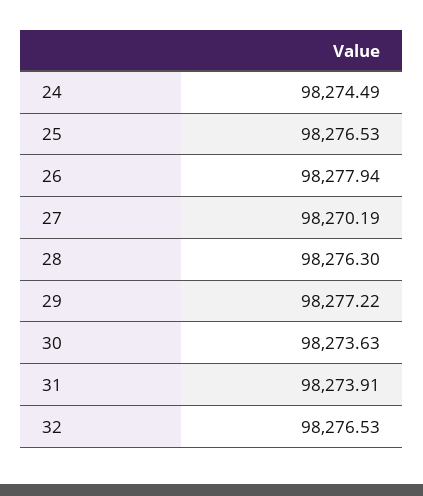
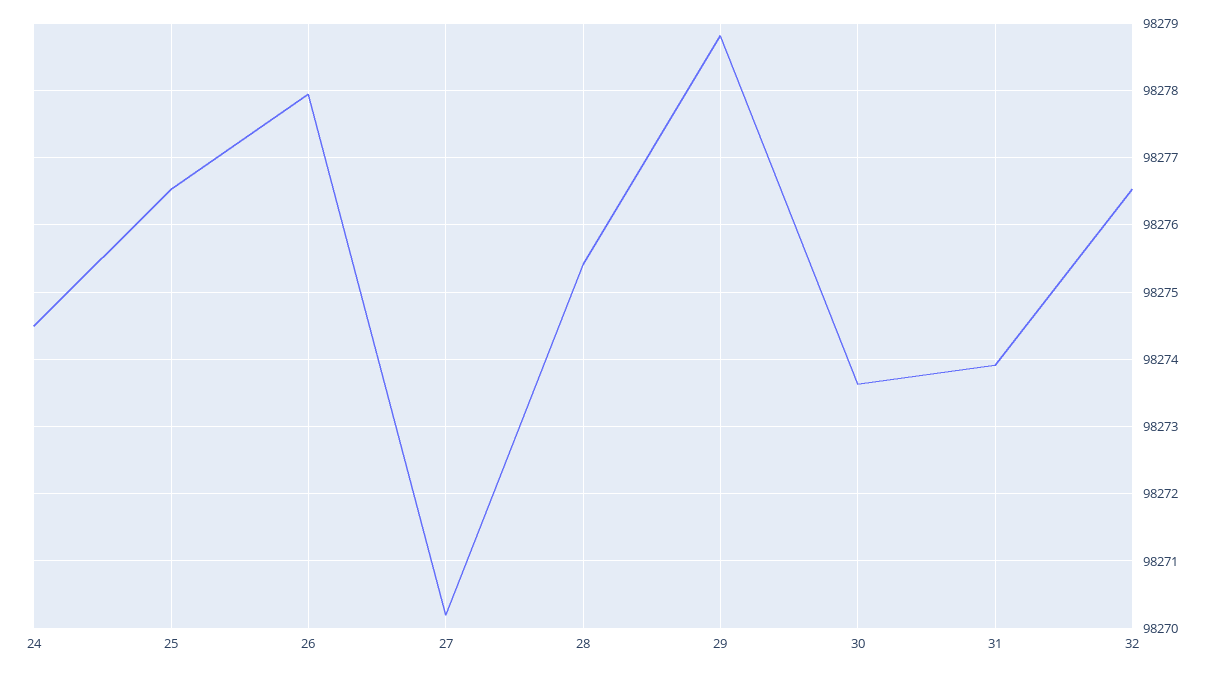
  {
    "24": 98274.49,
    "25": 98276.53,
    "26": 98277.94,
    "27": 98270.19,
-   "28": 98276.3,
+   "28": 98275.4,
-   "29": 98277.22,
+   "29": 98278.8,
    "30": 98273.63,
    "31": 98273.91,
    "32": 98276.53
  }

